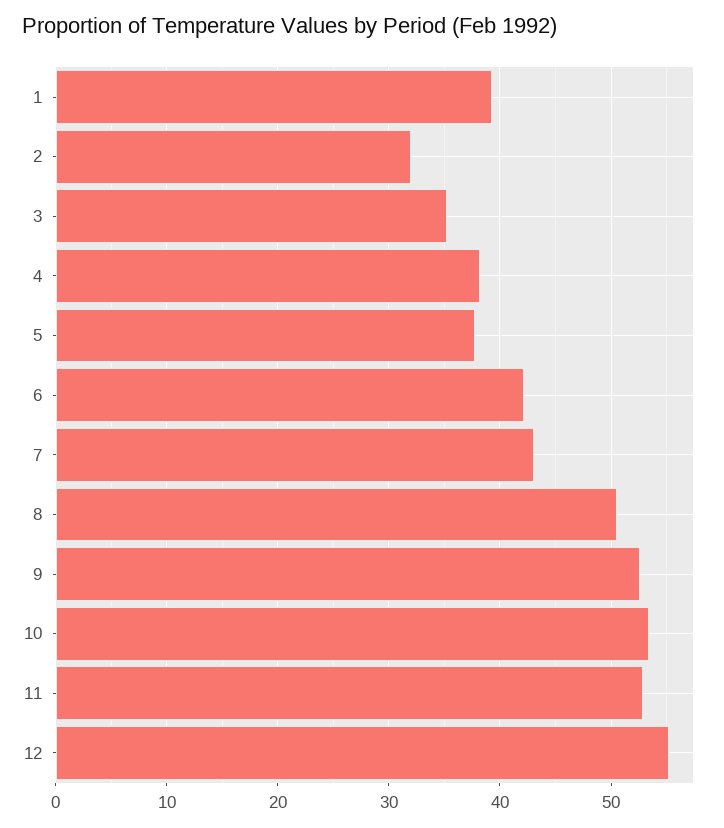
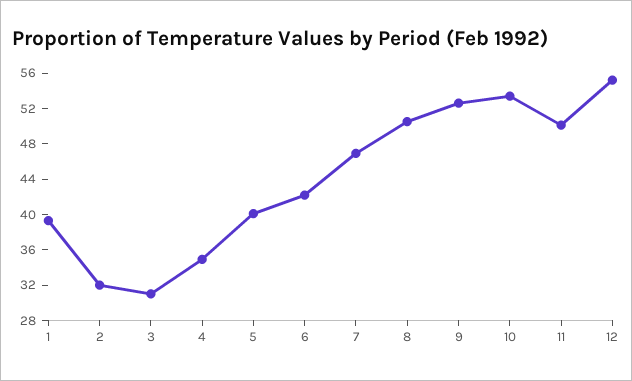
  {
    "1": 39,
    "2": 32,
-   "3": 35,
+   "3": 31,
-   "4": 38,
+   "4": 35,
-   "5": 38,
+   "5": 40,
    "6": 42,
-   "7": 43,
+   "7": 47,
    "8": 51,
    "9": 53,
    "10": 53,
-   "11": 53,
+   "11": 50,
    "12": 55
  }

